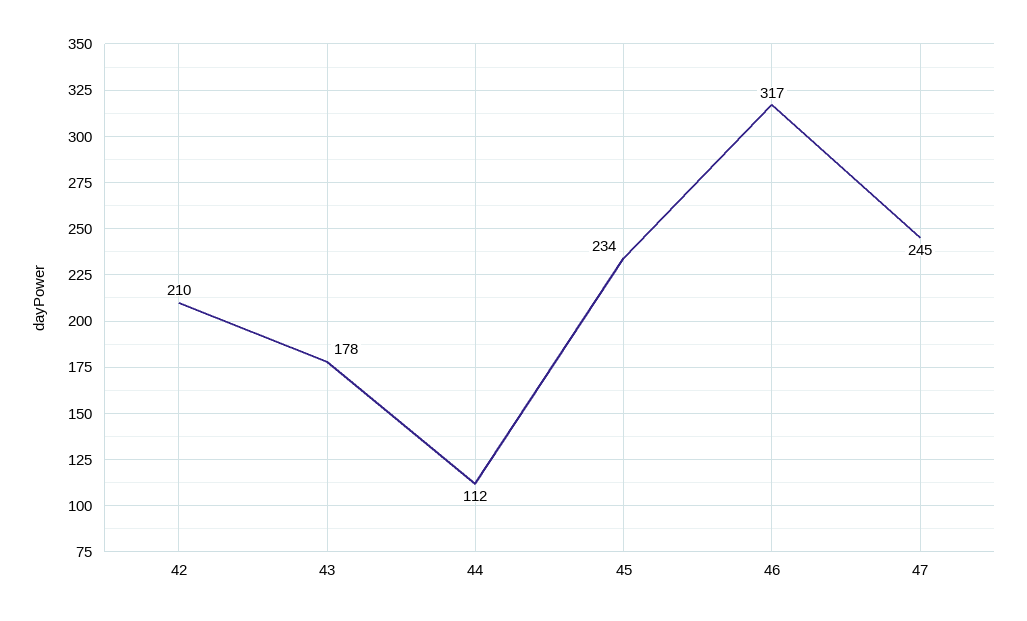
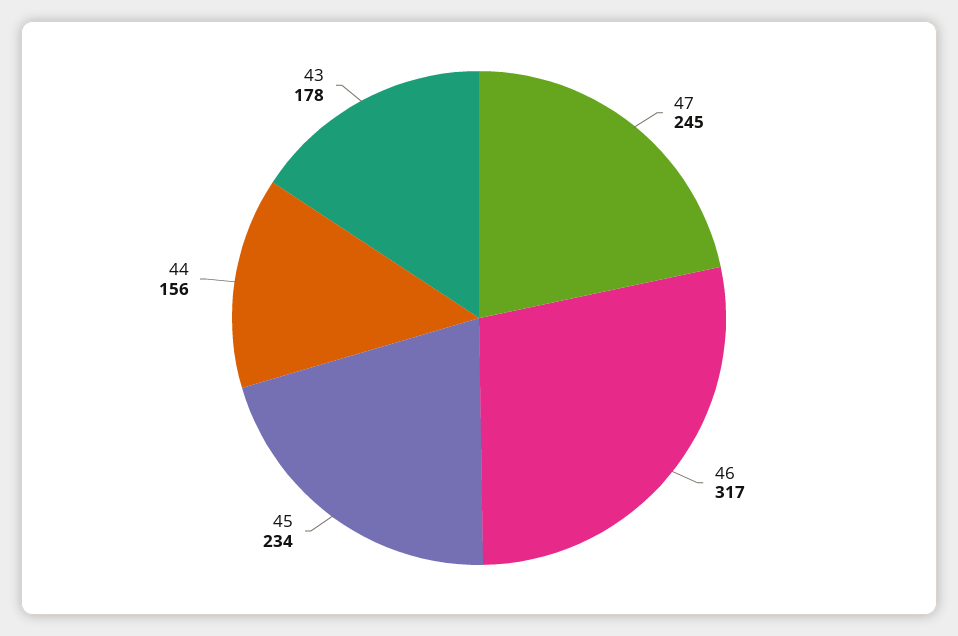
  {
-   "42": 210,
    "43": 178,
-   "44": 112,
+   "44": 156,
    "45": 234,
    "46": 317,
    "47": 245
  }

